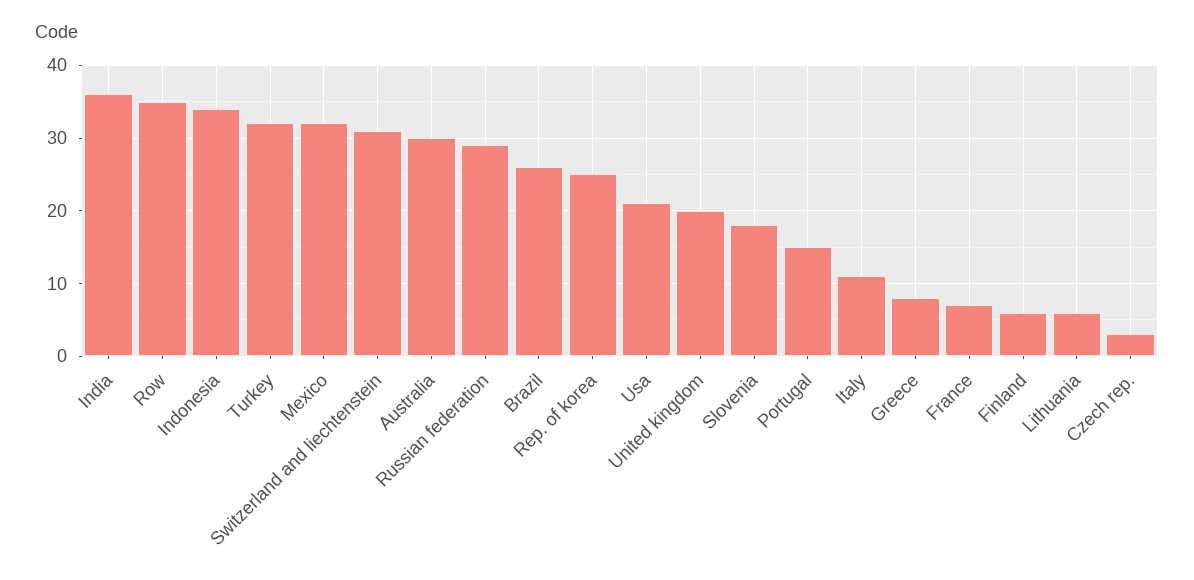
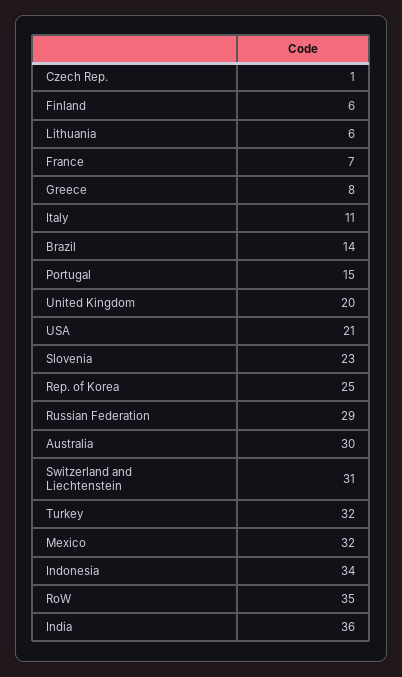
  {
    "India": 36,
    "Row": 35,
    "Indonesia": 34,
    "Turkey": 32,
    "Mexico": 32,
    "Switzerland and liechtenstein": 31,
    "Australia": 30,
    "Russian federation": 29,
-   "Brazil": 26,
+   "Brazil": 14,
    "Rep. of korea": 25,
    "Usa": 21,
    "United kingdom": 20,
-   "Slovenia": 18,
+   "Slovenia": 23,
    "Portugal": 15,
    "Italy": 11,
    "Greece": 8,
    "France": 7,
    "Finland": 6,
    "Lithuania": 6,
-   "Czech rep.": 3
+   "Czech rep.": 1
  }

